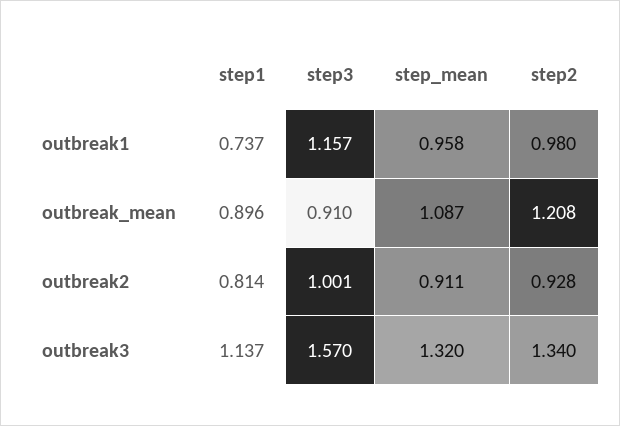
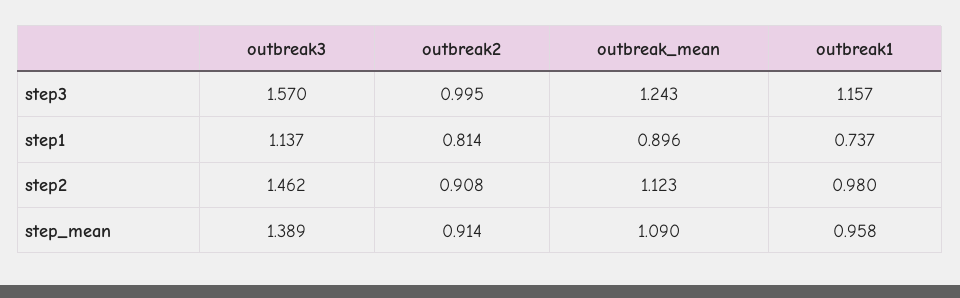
  {
    "step1": {
      "outbreak1": 0.737,
      "outbreak_mean": 0.896,
      "outbreak2": 0.814,
      "outbreak3": 1.137
    },
    "step3": {
      "outbreak1": 1.157,
-     "outbreak_mean": 0.91,
+     "outbreak_mean": 1.243,
-     "outbreak2": 1.001,
+     "outbreak2": 0.995,
      "outbreak3": 1.57
    },
    "step_mean": {
      "outbreak1": 0.958,
-     "outbreak_mean": 1.087,
+     "outbreak_mean": 1.09,
-     "outbreak2": 0.911,
+     "outbreak2": 0.914,
-     "outbreak3": 1.32
+     "outbreak3": 1.389
    },
    "step2": {
      "outbreak1": 0.98,
-     "outbreak_mean": 1.208,
+     "outbreak_mean": 1.123,
-     "outbreak2": 0.928,
+     "outbreak2": 0.908,
-     "outbreak3": 1.34
+     "outbreak3": 1.462
    }
  }

